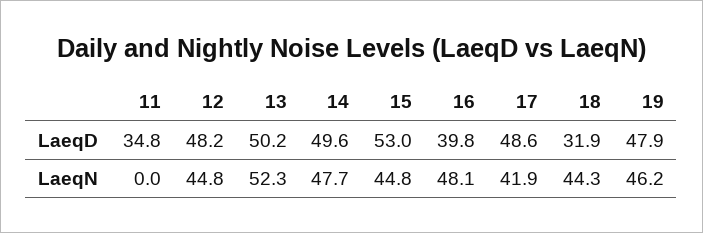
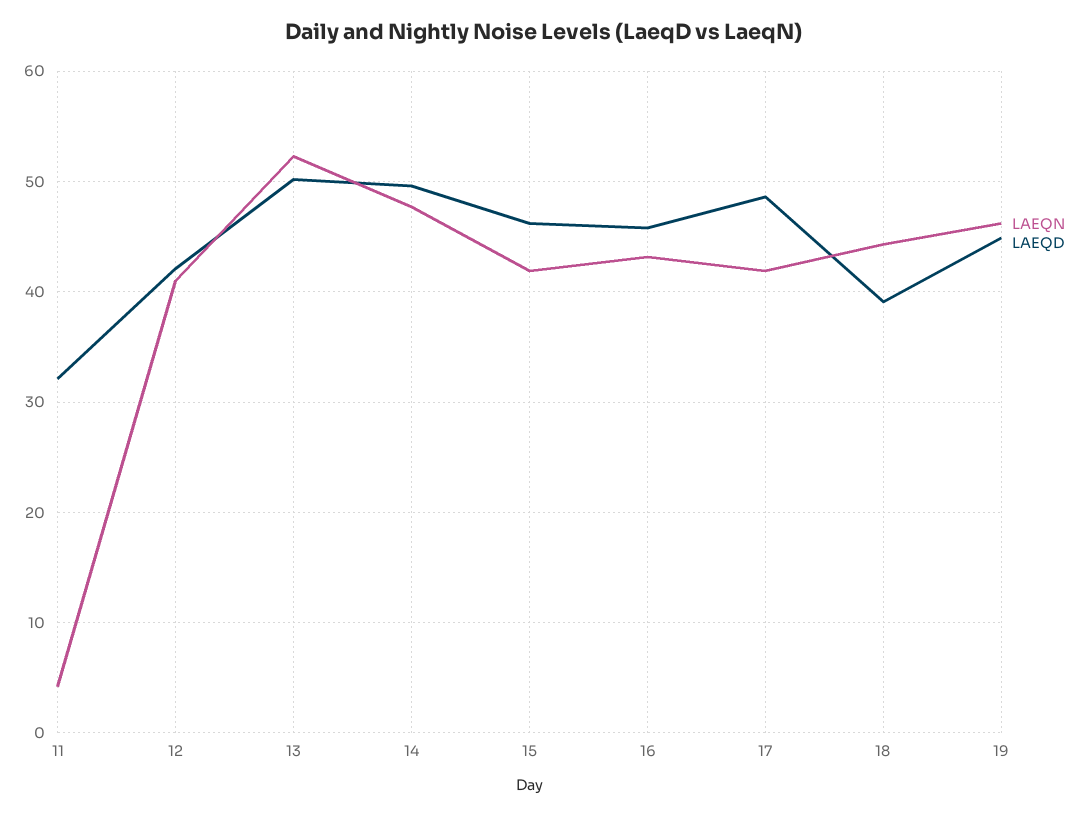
  {
    "LaeqD": {
-     "11": 34.8,
+     "11": 32,
-     "12": 48.2,
+     "12": 42,
      "13": 50.2,
      "14": 49.6,
-     "15": 53,
+     "15": 46,
-     "16": 39.8,
+     "16": 46,
      "17": 48.6,
-     "18": 31.9,
+     "18": 39,
-     "19": 47.9
+     "19": 45
    },
    "LaeqN": {
-     "11": 0,
+     "11": 4,
-     "12": 44.8,
+     "12": 41,
      "13": 52.3,
      "14": 47.7,
-     "15": 44.8,
+     "15": 42,
-     "16": 48.1,
+     "16": 43,
      "17": 41.9,
      "18": 44.3,
      "19": 46.2
    }
  }

